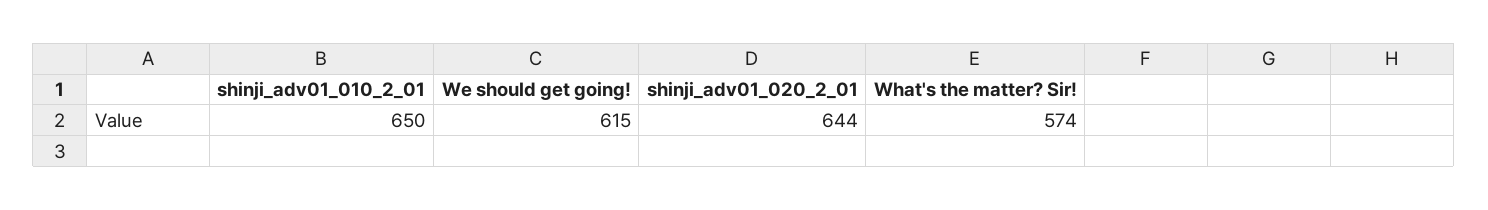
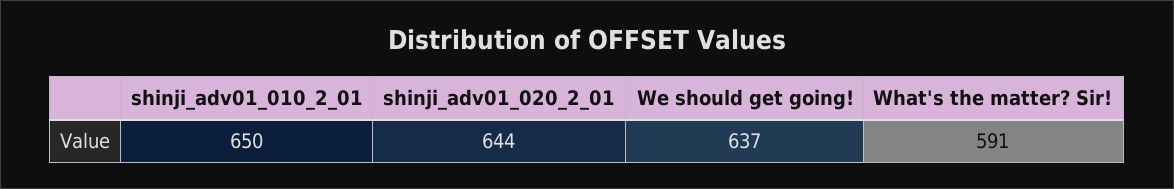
  {
    "shinji_adv01_010_2_01": 650,
-   "We should get going!": 615,
+   "We should get going!": 637,
    "shinji_adv01_020_2_01": 644,
-   "What's the matter? Sir!": 574
+   "What's the matter? Sir!": 591
  }

